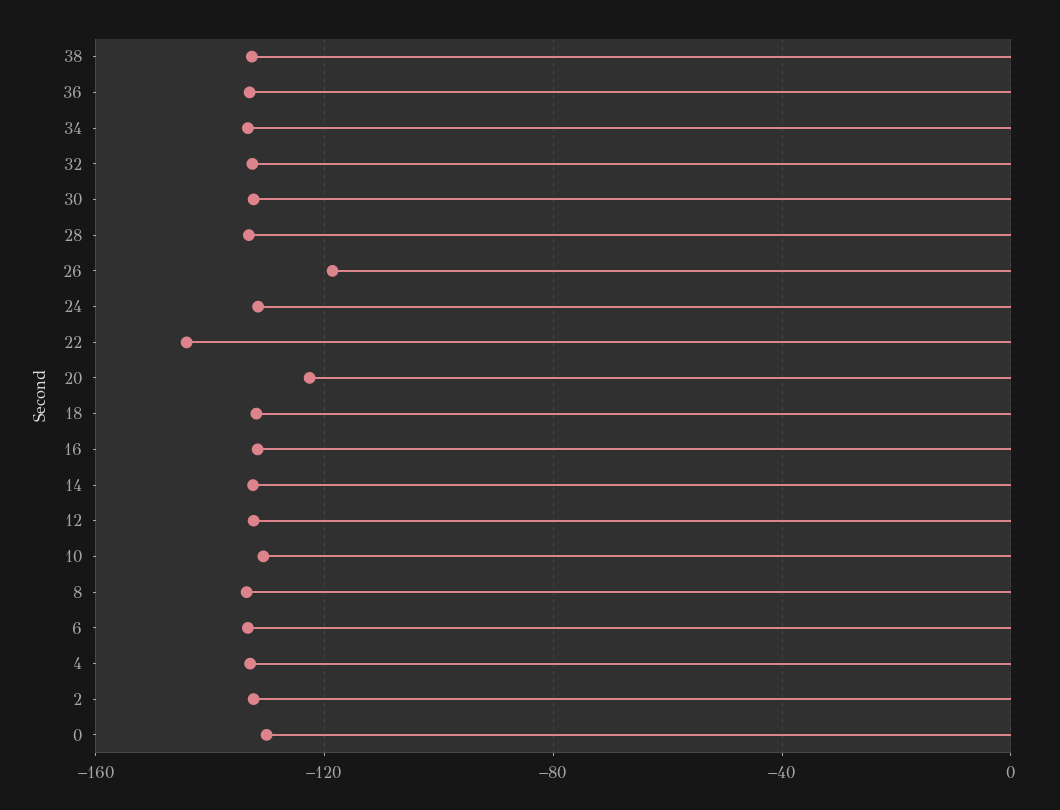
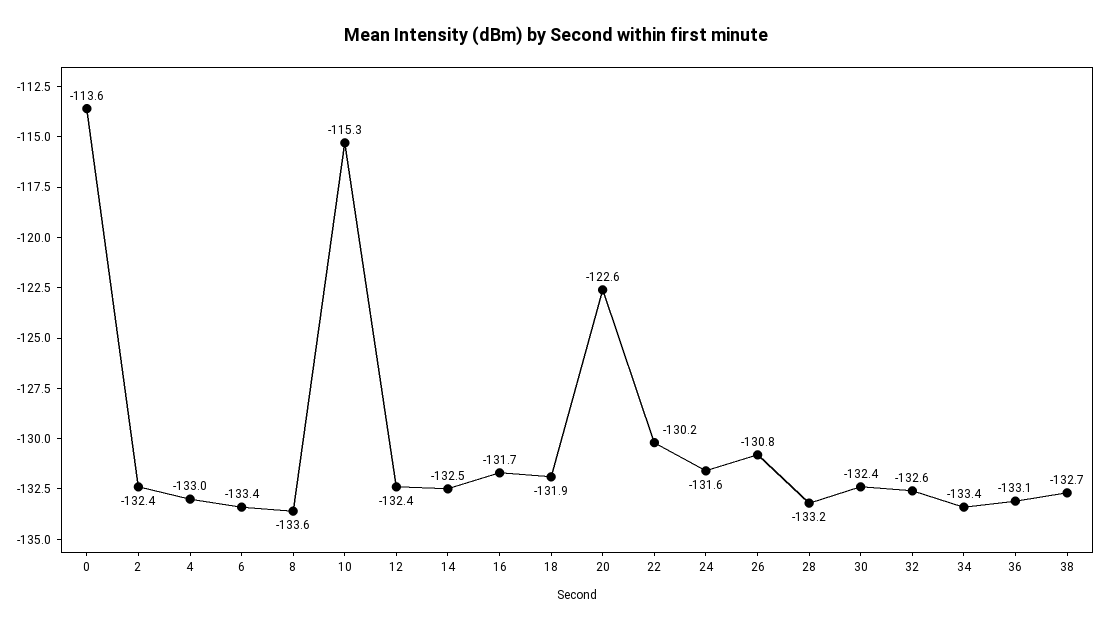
  {
    "38": -132.7,
    "36": -133.1,
    "34": -133.4,
    "32": -132.6,
    "30": -132.4,
    "28": -133.2,
-   "26": -120,
+   "26": -130.8,
    "24": -131.6,
-   "22": -145,
+   "22": -130.2,
    "20": -122.6,
    "18": -131.9,
    "16": -131.7,
    "14": -132.5,
    "12": -132.4,
-   "10": -130,
+   "10": -115.3,
    "8": -133.6,
    "6": -133.4,
    "4": -133,
    "2": -132.4,
-   "0": -130
+   "0": -113.6
  }

